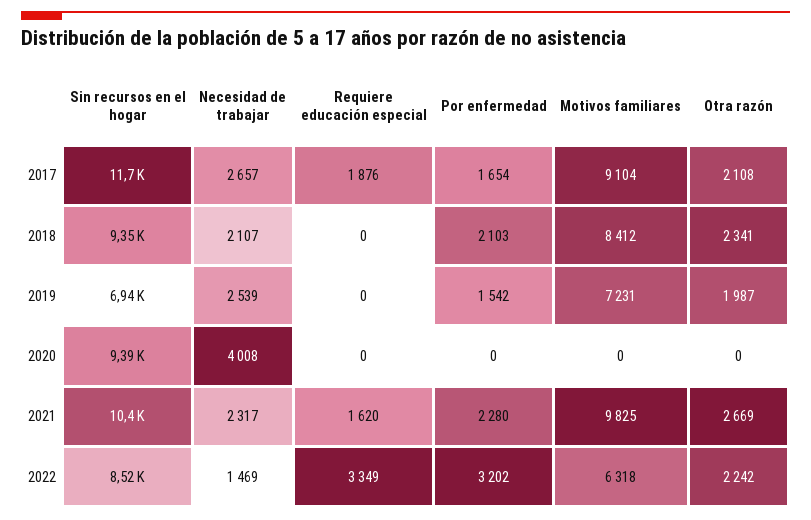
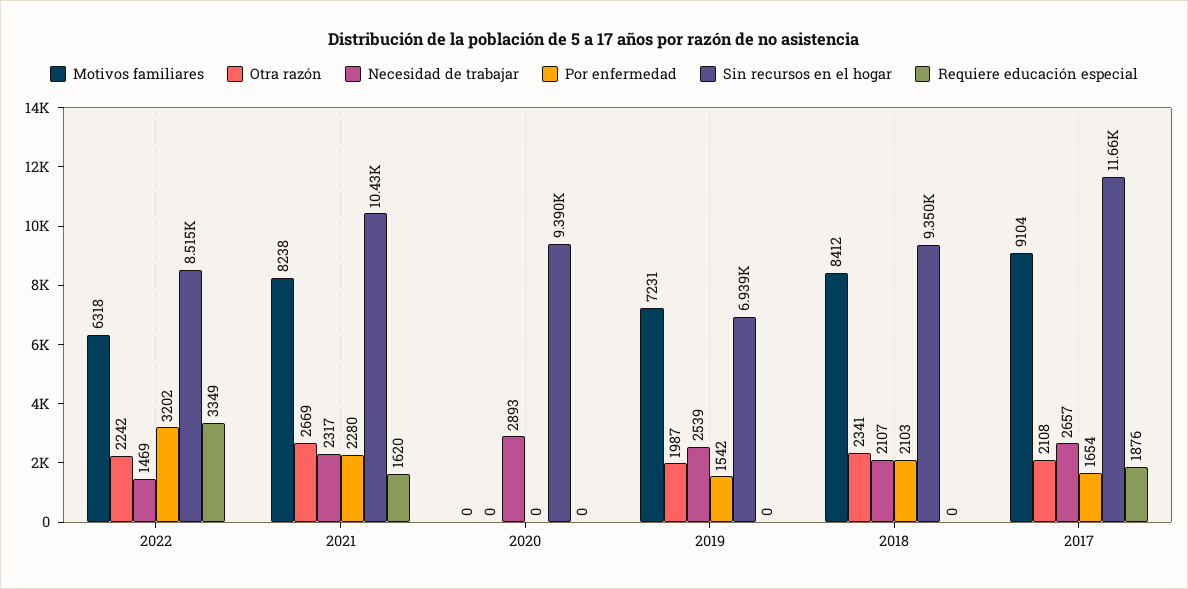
  {
    "Sin recursos en el hogar": {
      "2017": 11660,
      "2018": 9350,
      "2019": 6939,
      "2020": 9390,
      "2021": 10430,
      "2022": 8515
    },
    "Necesidad de trabajar": {
      "2017": 2657,
      "2018": 2107,
      "2019": 2539,
-     "2020": 4008,
+     "2020": 2893,
      "2021": 2317,
      "2022": 1469
    },
    "Requiere educación especial": {
      "2017": 1876,
      "2018": 0,
      "2019": 0,
      "2020": 0,
      "2021": 1620,
      "2022": 3349
    },
    "Por enfermedad": {
      "2017": 1654,
      "2018": 2103,
      "2019": 1542,
      "2020": 0,
      "2021": 2280,
      "2022": 3202
    },
    "Motivos familiares": {
      "2017": 9104,
      "2018": 8412,
      "2019": 7231,
      "2020": 0,
-     "2021": 9825,
+     "2021": 8238,
      "2022": 6318
    },
    "Otra razón": {
      "2017": 2108,
      "2018": 2341,
      "2019": 1987,
      "2020": 0,
      "2021": 2669,
      "2022": 2242
    }
  }

